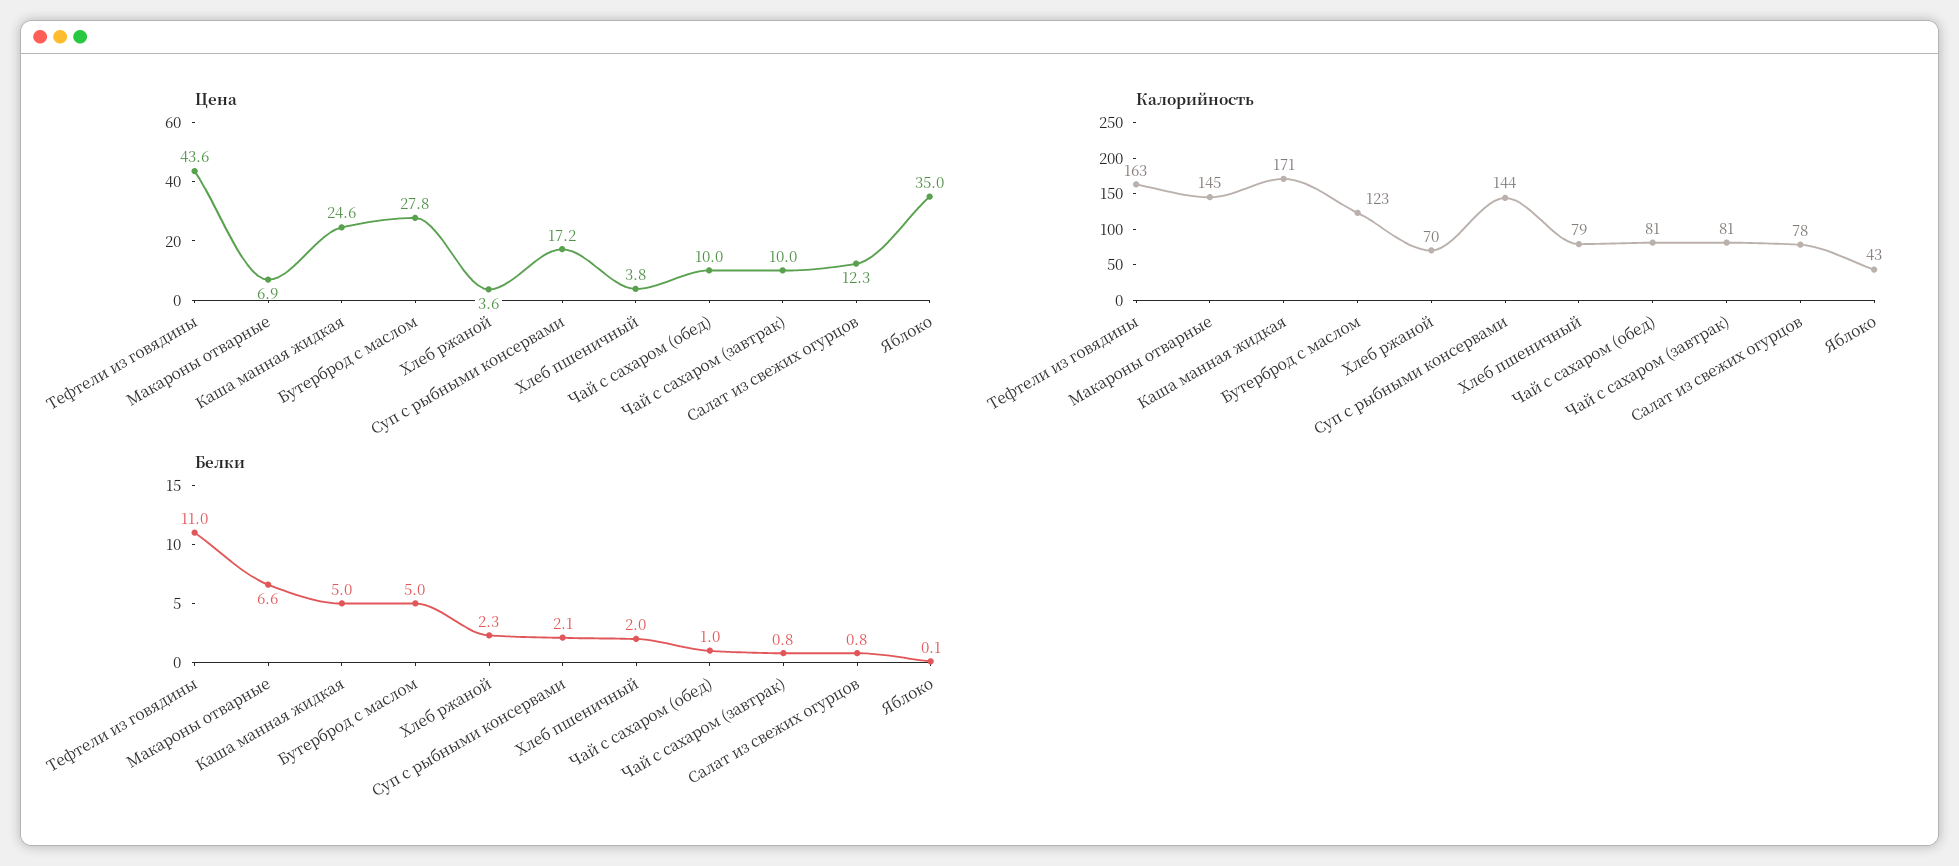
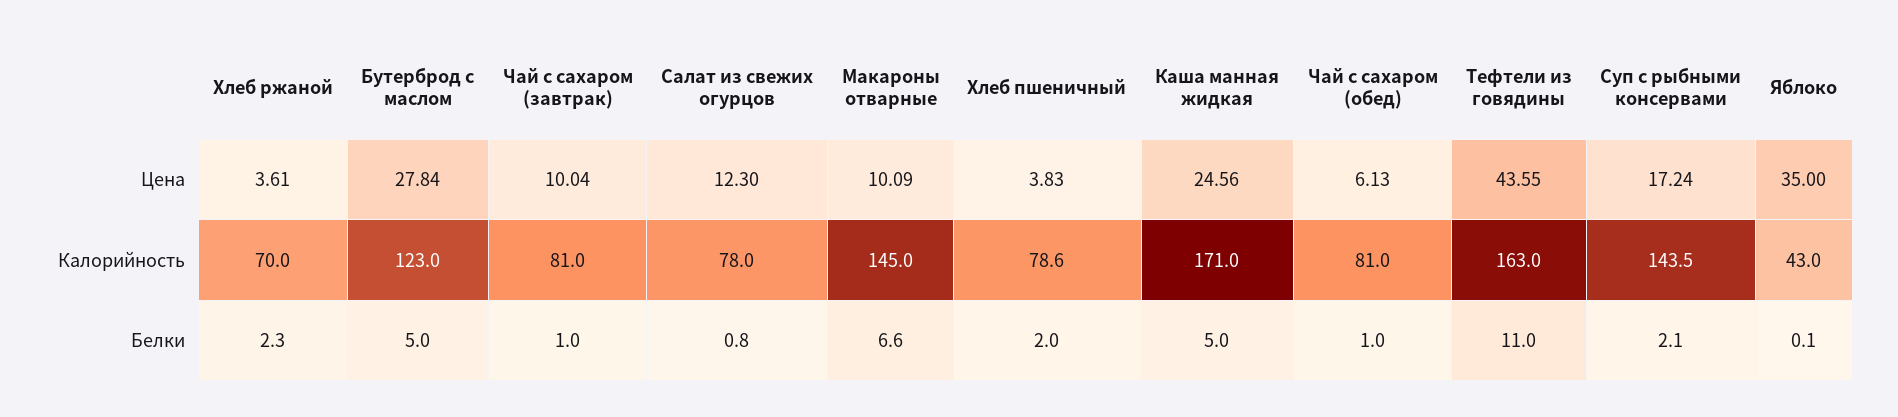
  {
    "Цена": {
      "Тефтели из говядины": 43.55,
-     "Макароны отварные": 6.9,
+     "Макароны отварные": 10.09,
      "Каша манная жидкая": 24.56,
      "Бутерброд с маслом": 27.84,
      "Хлеб ржаной": 3.61,
      "Суп с рыбными консервами": 17.24,
      "Хлеб пшеничный": 3.83,
-     "Чай с сахаром (обед)": 10,
+     "Чай с сахаром (обед)": 6.13,
      "Чай с сахаром (завтрак)": 10.04,
      "Салат из свежих огурцов": 12.3,
      "Яблоко": 35
    },
    "Калорийность": {
      "Тефтели из говядины": 163,
      "Макароны отварные": 145,
      "Каша манная жидкая": 171,
      "Бутерброд с маслом": 123,
      "Хлеб ржаной": 70,
      "Суп с рыбными консервами": 143.5,
      "Хлеб пшеничный": 78.6,
      "Чай с сахаром (обед)": 81,
      "Чай с сахаром (завтрак)": 81,
      "Салат из свежих огурцов": 78,
      "Яблоко": 43
    },
    "Белки": {
      "Тефтели из говядины": 11,
      "Макароны отварные": 6.6,
      "Каша манная жидкая": 5,
      "Бутерброд с маслом": 5,
      "Хлеб ржаной": 2.3,
      "Суп с рыбными консервами": 2.1,
      "Хлеб пшеничный": 2,
      "Чай с сахаром (обед)": 1,
-     "Чай с сахаром (завтрак)": 0.8,
+     "Чай с сахаром (завтрак)": 1,
      "Салат из свежих огурцов": 0.8,
      "Яблоко": 0.1
    }
  }

